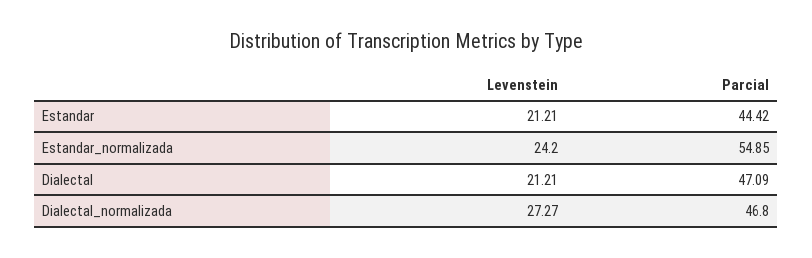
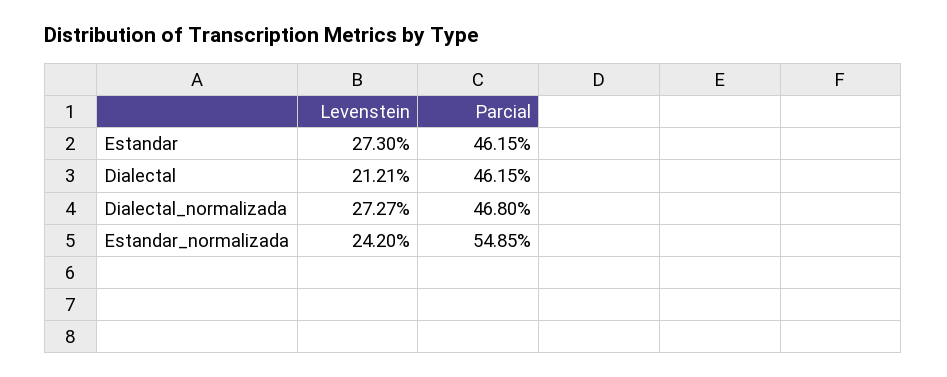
  {
    "Levenstein": {
-     "Estandar": 21.21,
+     "Estandar": 27.3,
      "Estandar_normalizada": 24.2,
      "Dialectal": 21.21,
      "Dialectal_normalizada": 27.27
    },
    "Parcial": {
-     "Estandar": 44.42,
+     "Estandar": 46.15,
      "Estandar_normalizada": 54.85,
-     "Dialectal": 47.09,
+     "Dialectal": 46.15,
      "Dialectal_normalizada": 46.8
    }
  }

